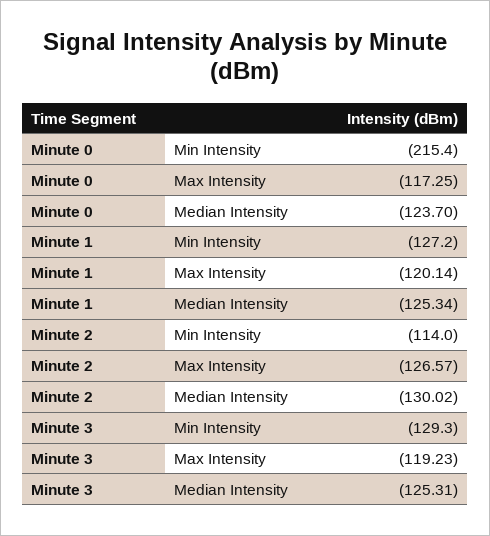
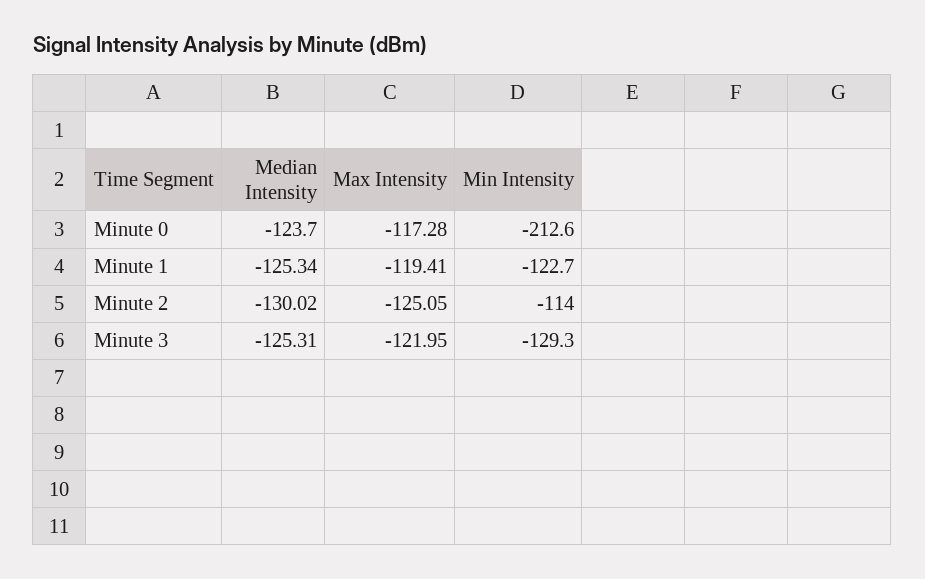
  {
    "Minute 0": {
-     "Min Intensity": -215.4,
+     "Min Intensity": -212.6,
-     "Max Intensity": -117.25,
+     "Max Intensity": -117.28,
      "Median Intensity": -123.7
    },
    "Minute 1": {
-     "Min Intensity": -127.2,
+     "Min Intensity": -122.7,
-     "Max Intensity": -120.14,
+     "Max Intensity": -119.41,
      "Median Intensity": -125.34
    },
    "Minute 2": {
      "Min Intensity": -114,
-     "Max Intensity": -126.57,
+     "Max Intensity": -125.05,
      "Median Intensity": -130.02
    },
    "Minute 3": {
      "Min Intensity": -129.3,
-     "Max Intensity": -119.23,
+     "Max Intensity": -121.95,
      "Median Intensity": -125.31
    }
  }

